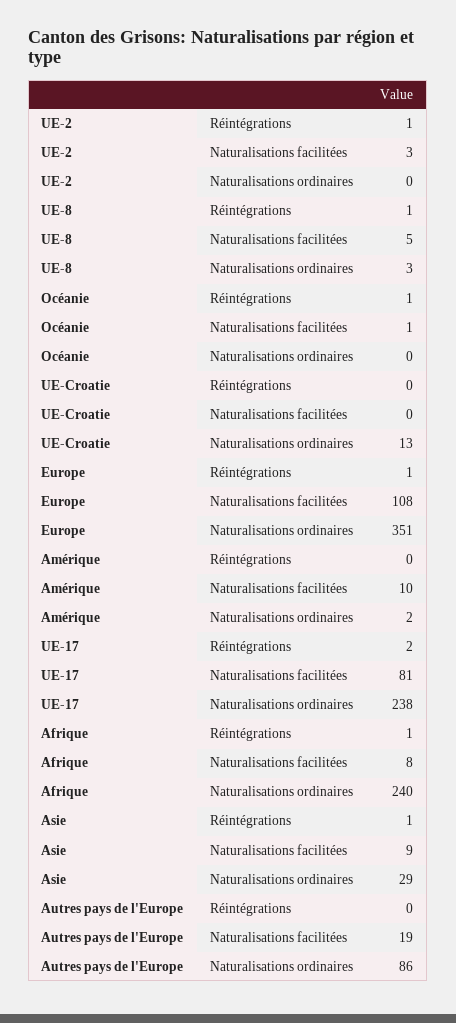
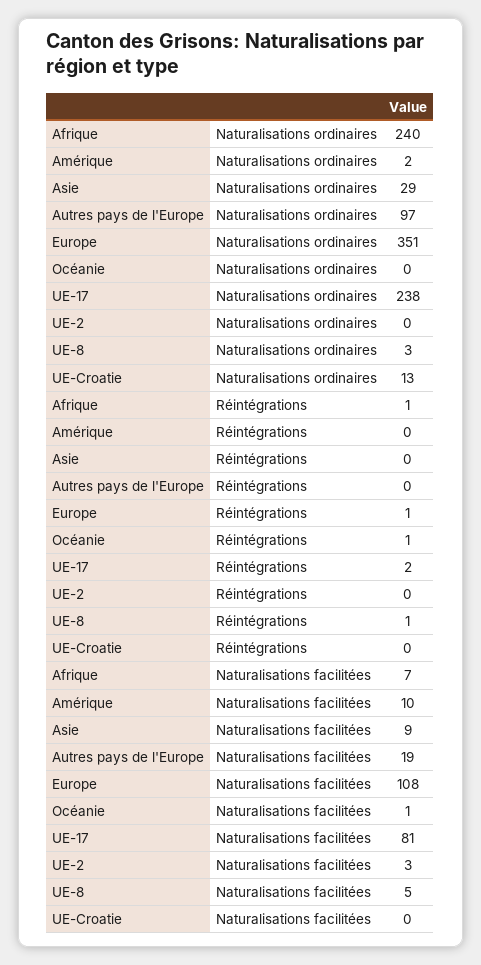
  {
    "UE-2": {
-     "Réintégrations": 1,
+     "Réintégrations": 0,
      "Naturalisations facilitées": 3,
      "Naturalisations ordinaires": 0
    },
    "UE-8": {
      "Réintégrations": 1,
      "Naturalisations facilitées": 5,
      "Naturalisations ordinaires": 3
    },
    "Océanie": {
      "Réintégrations": 1,
      "Naturalisations facilitées": 1,
      "Naturalisations ordinaires": 0
    },
    "UE-Croatie": {
      "Réintégrations": 0,
      "Naturalisations facilitées": 0,
      "Naturalisations ordinaires": 13
    },
    "Europe": {
      "Réintégrations": 1,
      "Naturalisations facilitées": 108,
      "Naturalisations ordinaires": 351
    },
    "Amérique": {
      "Réintégrations": 0,
      "Naturalisations facilitées": 10,
      "Naturalisations ordinaires": 2
    },
    "UE-17": {
      "Réintégrations": 2,
      "Naturalisations facilitées": 81,
      "Naturalisations ordinaires": 238
    },
    "Afrique": {
      "Réintégrations": 1,
-     "Naturalisations facilitées": 8,
+     "Naturalisations facilitées": 7,
      "Naturalisations ordinaires": 240
    },
    "Asie": {
-     "Réintégrations": 1,
+     "Réintégrations": 0,
      "Naturalisations facilitées": 9,
      "Naturalisations ordinaires": 29
    },
    "Autres pays de l'Europe": {
      "Réintégrations": 0,
      "Naturalisations facilitées": 19,
-     "Naturalisations ordinaires": 86
+     "Naturalisations ordinaires": 97
    }
  }

